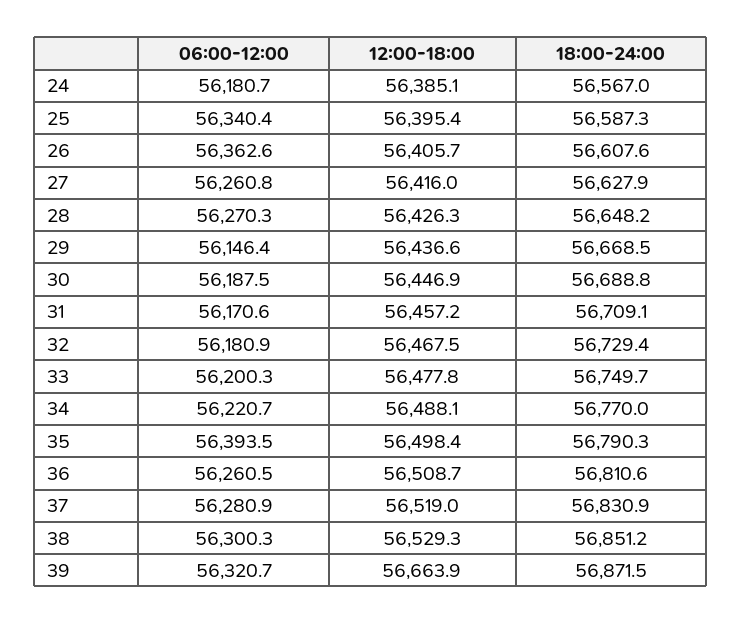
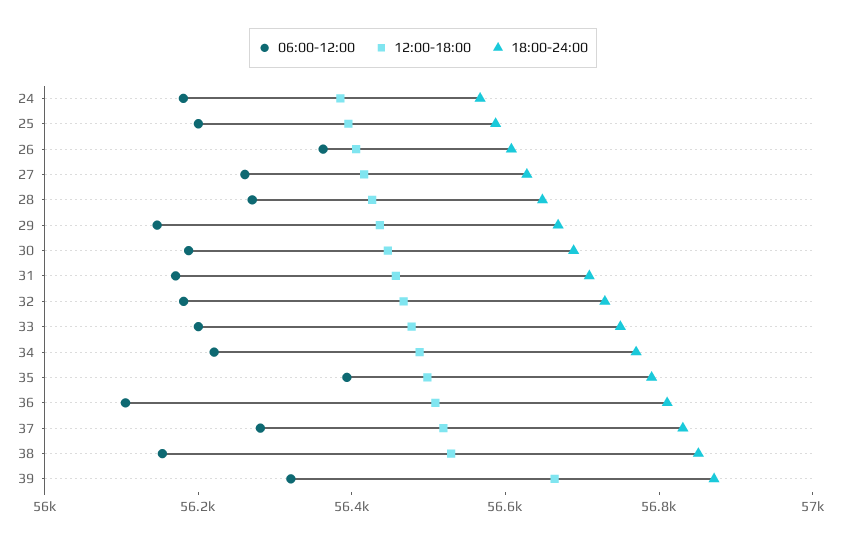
  {
    "06:00-12:00": {
      "24": 56180.7,
-     "25": 56340.4,
+     "25": 56200,
      "26": 56362.6,
      "27": 56260.8,
      "28": 56270.3,
      "29": 56146.4,
      "30": 56187.5,
      "31": 56170.6,
      "32": 56180.9,
      "33": 56200.3,
      "34": 56220.7,
      "35": 56393.5,
-     "36": 56260.5,
+     "36": 56100,
      "37": 56280.9,
-     "38": 56300.3,
+     "38": 56150,
      "39": 56320.7
    },
    "12:00-18:00": {
      "24": 56385.1,
      "25": 56395.4,
      "26": 56405.7,
      "27": 56416,
      "28": 56426.3,
      "29": 56436.6,
      "30": 56446.9,
      "31": 56457.2,
      "32": 56467.5,
      "33": 56477.8,
      "34": 56488.1,
      "35": 56498.4,
      "36": 56508.7,
      "37": 56519,
      "38": 56529.3,
      "39": 56663.9
    },
    "18:00-24:00": {
      "24": 56567,
      "25": 56587.3,
      "26": 56607.6,
      "27": 56627.9,
      "28": 56648.2,
      "29": 56668.5,
      "30": 56688.8,
      "31": 56709.1,
      "32": 56729.4,
      "33": 56749.7,
      "34": 56770,
      "35": 56790.3,
      "36": 56810.6,
      "37": 56830.9,
      "38": 56851.2,
      "39": 56871.5
    }
  }

